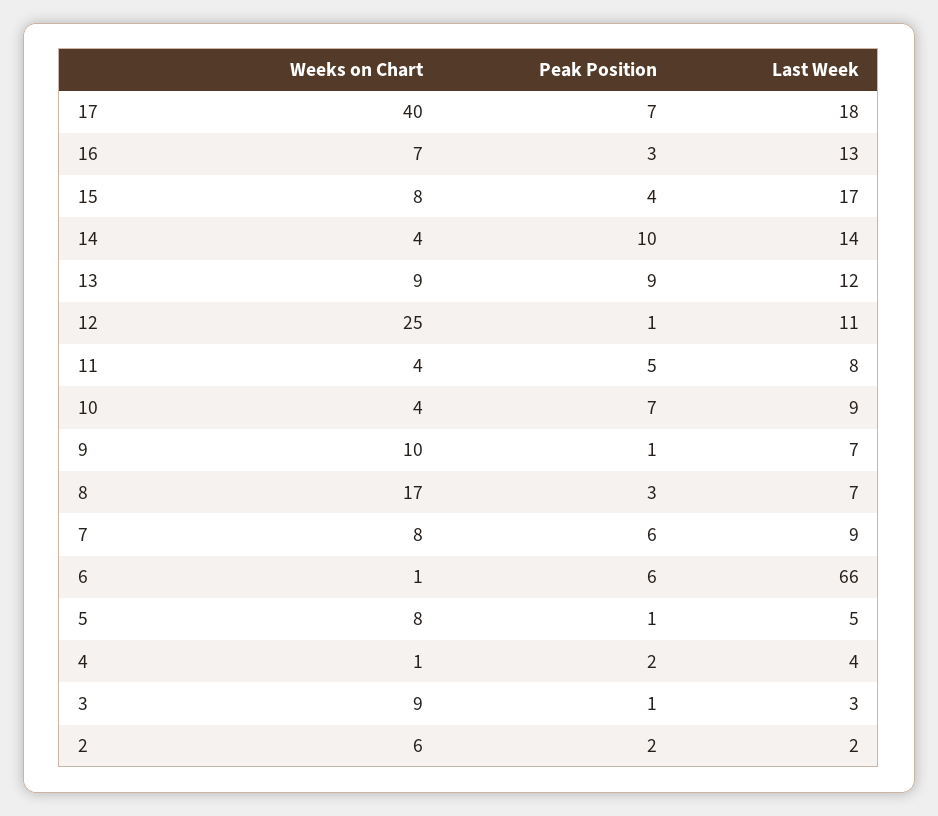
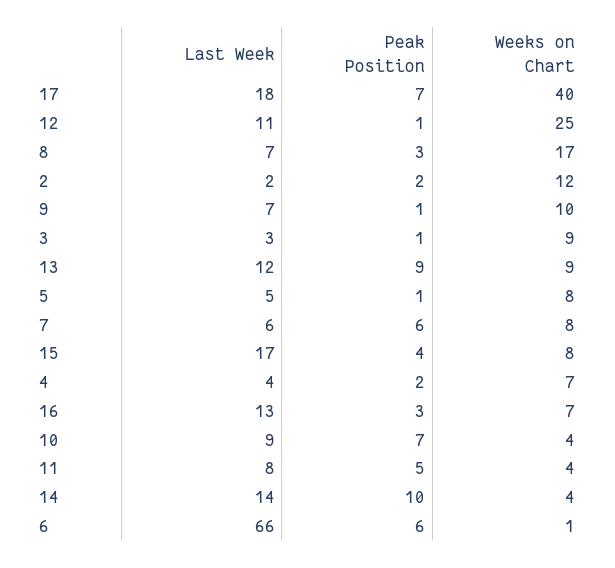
  {
    "Weeks on Chart": {
      "17": 40,
      "16": 7,
      "15": 8,
      "14": 4,
      "13": 9,
      "12": 25,
      "11": 4,
      "10": 4,
      "9": 10,
      "8": 17,
      "7": 8,
      "6": 1,
      "5": 8,
-     "4": 1,
+     "4": 7,
      "3": 9,
-     "2": 6
+     "2": 12
    },
    "Peak Position": {
      "17": 7,
      "16": 3,
      "15": 4,
      "14": 10,
      "13": 9,
      "12": 1,
      "11": 5,
      "10": 7,
      "9": 1,
      "8": 3,
      "7": 6,
      "6": 6,
      "5": 1,
      "4": 2,
      "3": 1,
      "2": 2
    },
    "Last Week": {
      "17": 18,
      "16": 13,
      "15": 17,
      "14": 14,
      "13": 12,
      "12": 11,
      "11": 8,
      "10": 9,
      "9": 7,
      "8": 7,
-     "7": 9,
+     "7": 6,
      "6": 66,
      "5": 5,
      "4": 4,
      "3": 3,
      "2": 2
    }
  }

